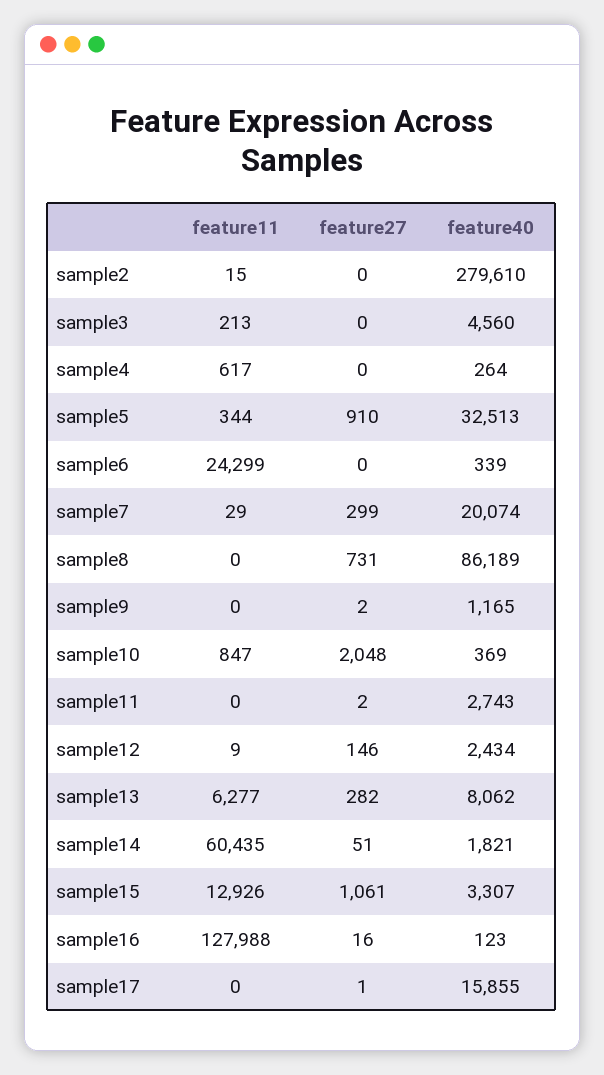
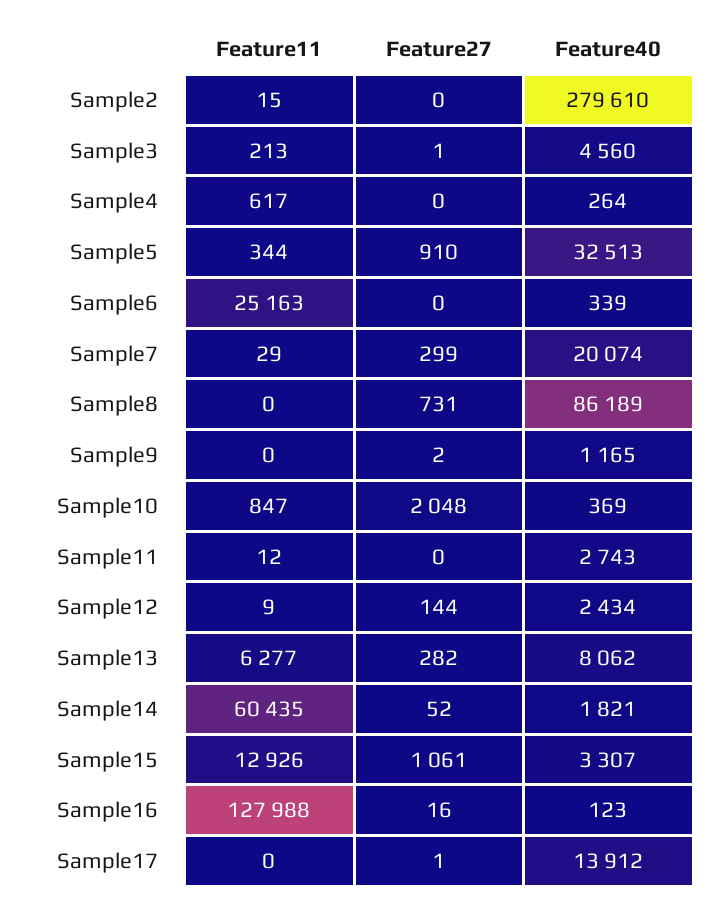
  {
    "feature11": {
      "sample2": 15,
      "sample3": 213,
      "sample4": 617,
      "sample5": 344,
-     "sample6": 24299,
+     "sample6": 25163,
      "sample7": 29,
      "sample8": 0,
      "sample9": 0,
      "sample10": 847,
-     "sample11": 0,
+     "sample11": 12,
      "sample12": 9,
      "sample13": 6277,
      "sample14": 60435,
      "sample15": 12926,
      "sample16": 127988,
      "sample17": 0
    },
    "feature27": {
      "sample2": 0,
-     "sample3": 0,
+     "sample3": 1,
      "sample4": 0,
      "sample5": 910,
      "sample6": 0,
      "sample7": 299,
      "sample8": 731,
      "sample9": 2,
      "sample10": 2048,
-     "sample11": 2,
+     "sample11": 0,
-     "sample12": 146,
+     "sample12": 144,
      "sample13": 282,
-     "sample14": 51,
+     "sample14": 52,
      "sample15": 1061,
      "sample16": 16,
      "sample17": 1
    },
    "feature40": {
      "sample2": 279610,
      "sample3": 4560,
      "sample4": 264,
      "sample5": 32513,
      "sample6": 339,
      "sample7": 20074,
      "sample8": 86189,
      "sample9": 1165,
      "sample10": 369,
      "sample11": 2743,
      "sample12": 2434,
      "sample13": 8062,
      "sample14": 1821,
      "sample15": 3307,
      "sample16": 123,
-     "sample17": 15855
+     "sample17": 13912
    }
  }

